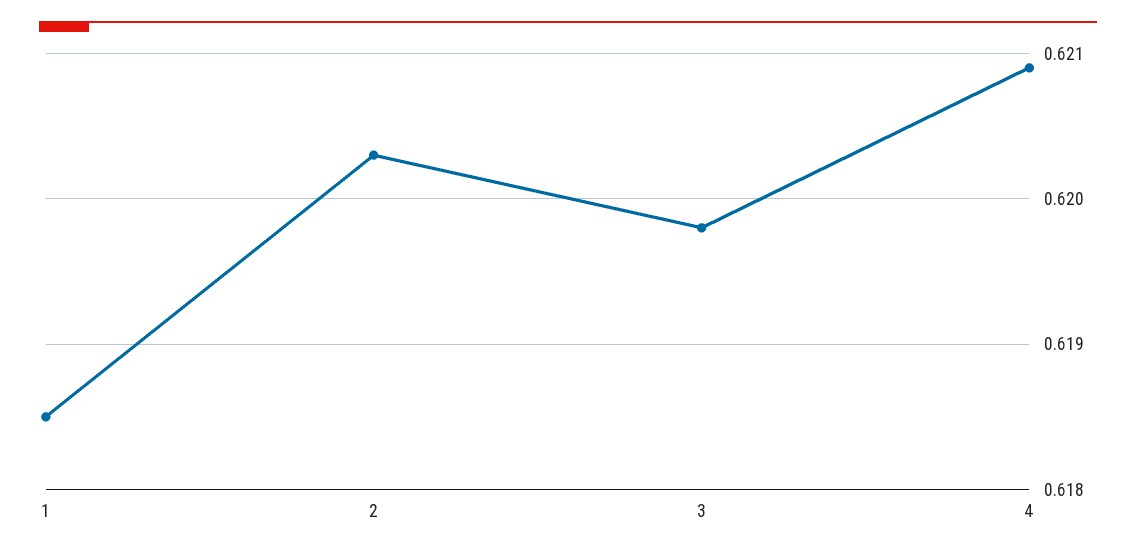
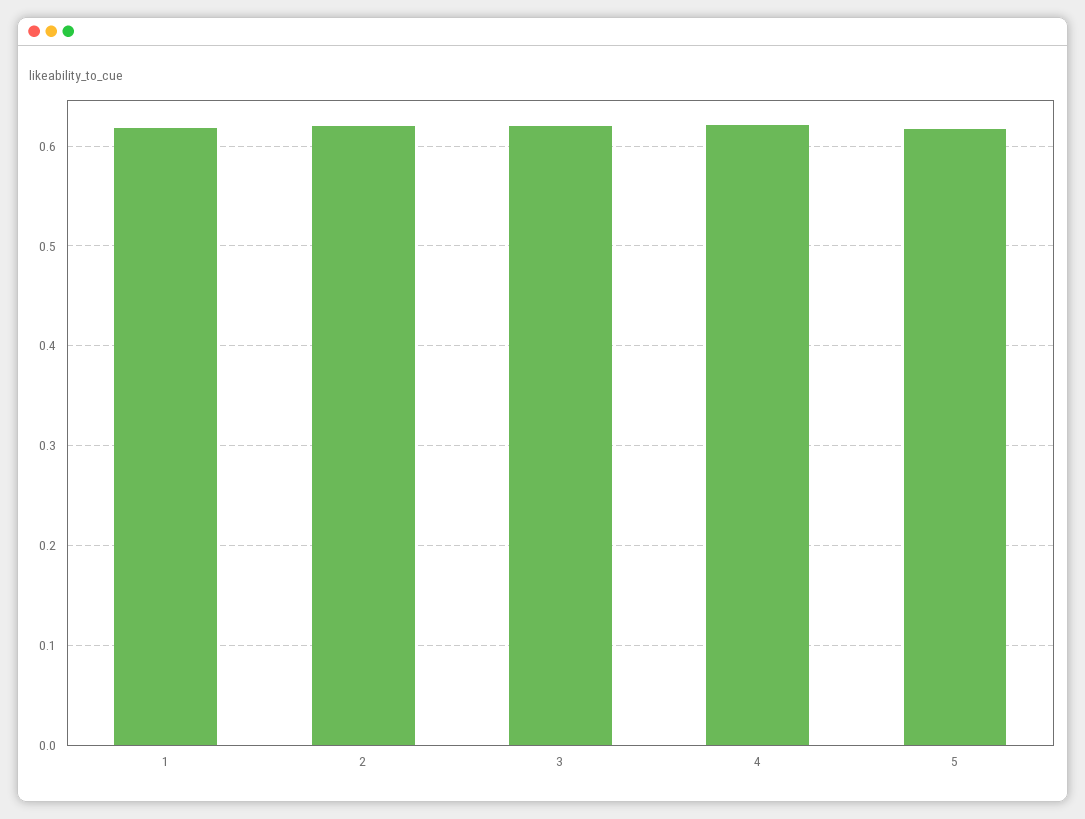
  {
    "1": 0.6185,
    "2": 0.6203,
    "3": 0.6198,
-   "4": 0.6209
+   "4": 0.6209,
+   "5": 0.62
  }

